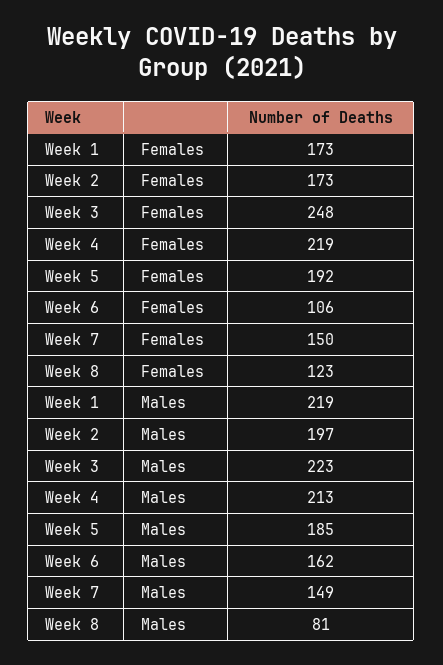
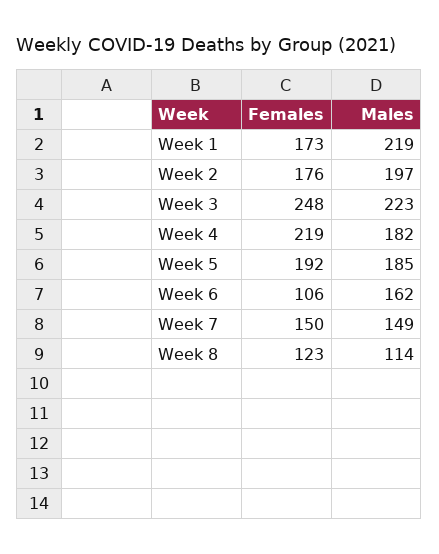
  {
    "Week 1": {
      "Females": 173,
      "Males": 219
    },
    "Week 2": {
-     "Females": 173,
+     "Females": 176,
      "Males": 197
    },
    "Week 3": {
      "Females": 248,
      "Males": 223
    },
    "Week 4": {
      "Females": 219,
-     "Males": 213
+     "Males": 182
    },
    "Week 5": {
      "Females": 192,
      "Males": 185
    },
    "Week 6": {
      "Females": 106,
      "Males": 162
    },
    "Week 7": {
      "Females": 150,
      "Males": 149
    },
    "Week 8": {
      "Females": 123,
-     "Males": 81
+     "Males": 114
    }
  }

